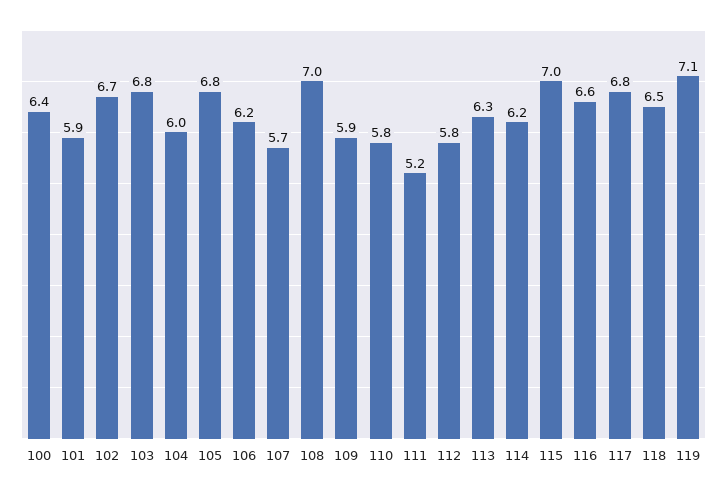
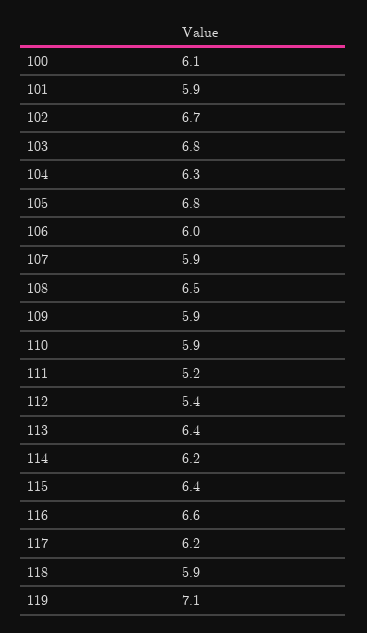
  {
-   "100": 6.4,
+   "100": 6.1,
    "101": 5.9,
    "102": 6.7,
    "103": 6.8,
-   "104": 6,
+   "104": 6.3,
    "105": 6.8,
-   "106": 6.2,
+   "106": 6,
-   "107": 5.7,
+   "107": 5.9,
-   "108": 7,
+   "108": 6.5,
    "109": 5.9,
-   "110": 5.8,
+   "110": 5.9,
    "111": 5.2,
-   "112": 5.8,
+   "112": 5.4,
-   "113": 6.3,
+   "113": 6.4,
    "114": 6.2,
-   "115": 7,
+   "115": 6.4,
    "116": 6.6,
-   "117": 6.8,
+   "117": 6.2,
-   "118": 6.5,
+   "118": 5.9,
    "119": 7.1
  }

